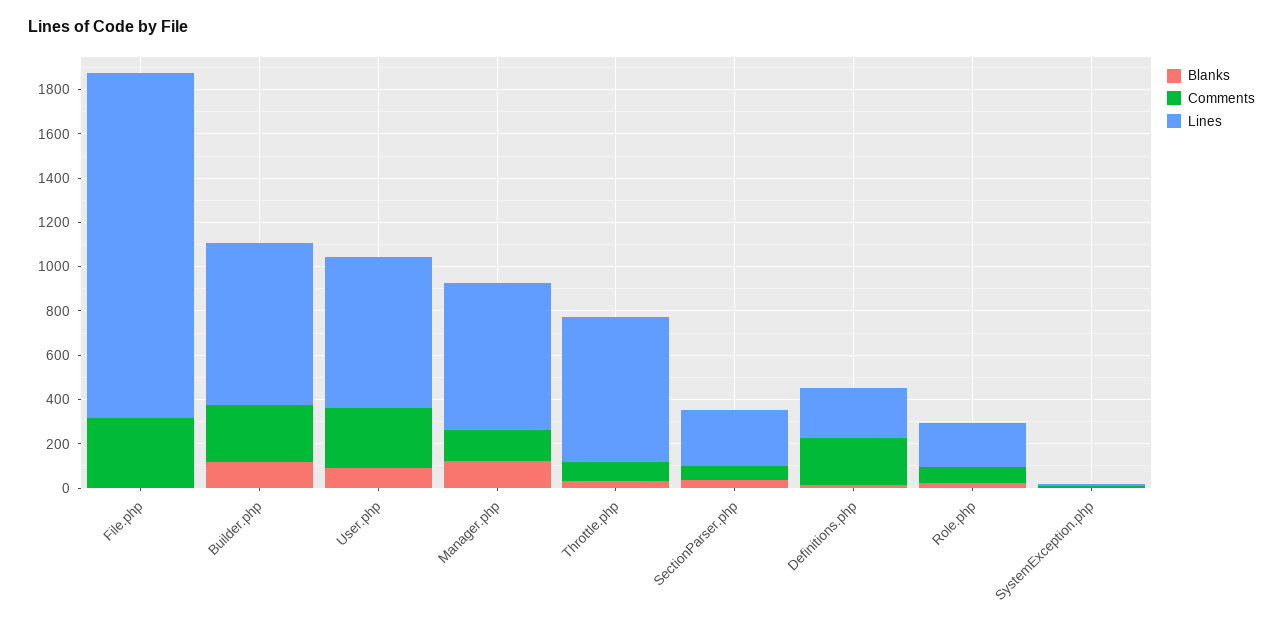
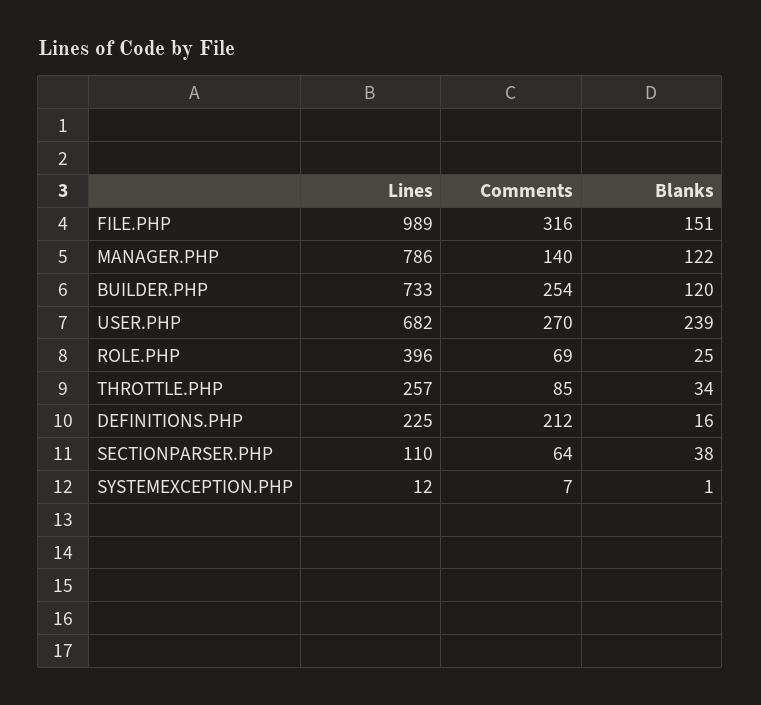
  {
    "Blanks": {
-     "File.php": 0,
+     "File.php": 151,
      "Builder.php": 120,
-     "User.php": 100,
+     "User.php": 239,
      "Manager.php": 122,
      "Throttle.php": 34,
      "SectionParser.php": 38,
      "Definitions.php": 16,
      "Role.php": 25,
      "SystemException.php": 1
    },
    "Comments": {
      "File.php": 316,
      "Builder.php": 254,
      "User.php": 270,
      "Manager.php": 140,
      "Throttle.php": 85,
      "SectionParser.php": 64,
      "Definitions.php": 212,
      "Role.php": 69,
      "SystemException.php": 7
    },
    "Lines": {
-     "File.php": 1550,
+     "File.php": 989,
      "Builder.php": 733,
      "User.php": 682,
-     "Manager.php": 650,
+     "Manager.php": 786,
-     "Throttle.php": 650,
+     "Throttle.php": 257,
-     "SectionParser.php": 250,
+     "SectionParser.php": 110,
      "Definitions.php": 225,
-     "Role.php": 200,
+     "Role.php": 396,
      "SystemException.php": 12
    }
  }

